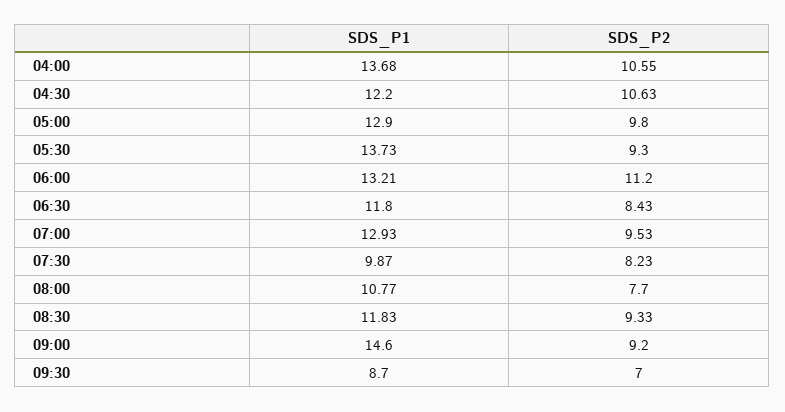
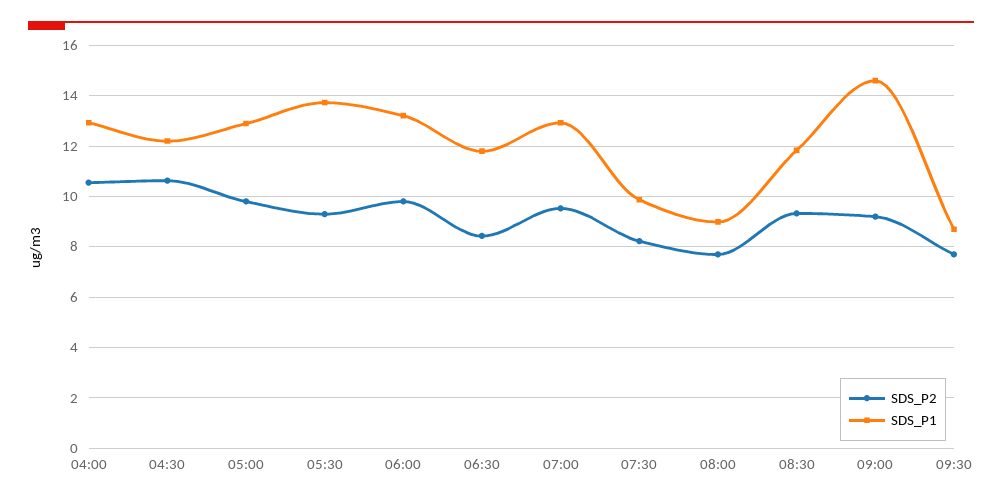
  {
    "SDS_P1": {
-     "04:00": 13.68,
+     "04:00": 13,
      "04:30": 12.2,
      "05:00": 12.9,
      "05:30": 13.73,
      "06:00": 13.21,
      "06:30": 11.8,
      "07:00": 12.93,
      "07:30": 9.87,
-     "08:00": 10.77,
+     "08:00": 9,
      "08:30": 11.83,
      "09:00": 14.6,
      "09:30": 8.7
    },
    "SDS_P2": {
      "04:00": 10.55,
      "04:30": 10.63,
      "05:00": 9.8,
      "05:30": 9.3,
-     "06:00": 11.2,
+     "06:00": 9.75,
      "06:30": 8.43,
      "07:00": 9.53,
      "07:30": 8.23,
      "08:00": 7.7,
      "08:30": 9.33,
      "09:00": 9.2,
-     "09:30": 7
+     "09:30": 7.75
    }
  }

